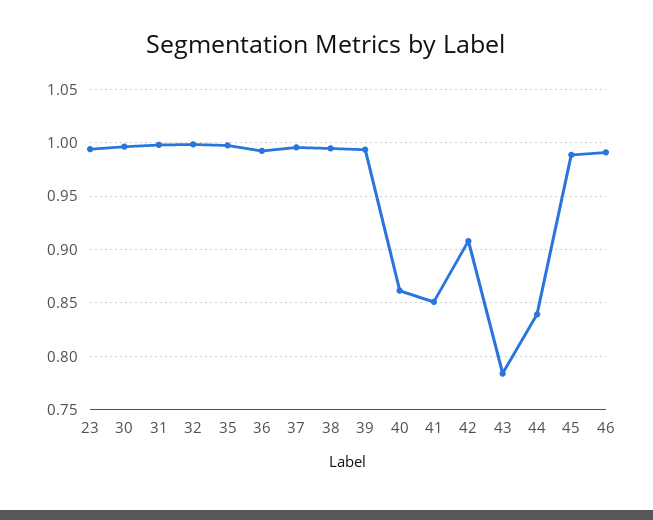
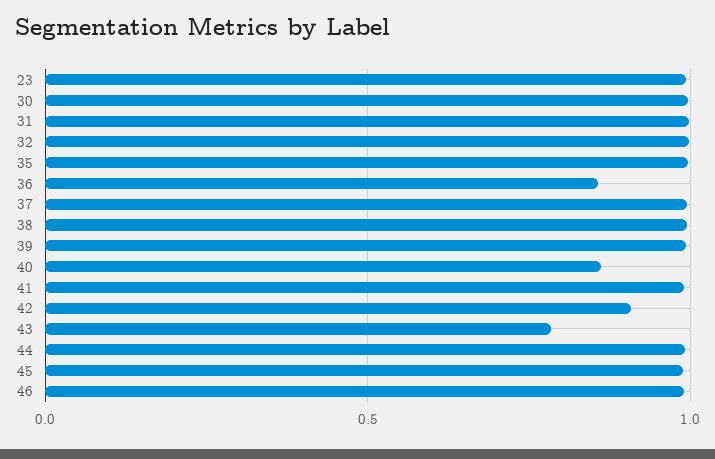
  {
    "23": 0.99,
    "30": 1,
    "31": 1,
    "32": 1,
    "35": 1,
-   "36": 0.99,
+   "36": 0.85,
    "37": 1,
    "38": 0.99,
    "39": 0.99,
    "40": 0.86,
-   "41": 0.85,
+   "41": 1,
    "42": 0.91,
    "43": 0.78,
-   "44": 0.84,
+   "44": 1,
    "45": 0.99,
    "46": 0.99
  }

